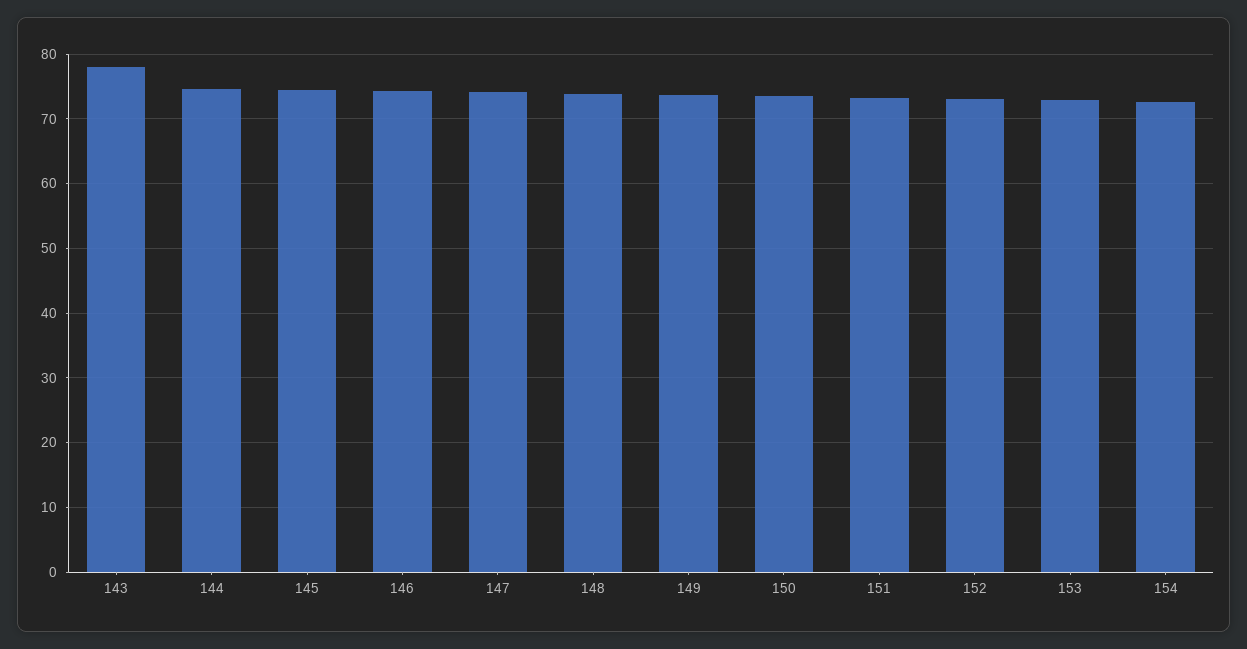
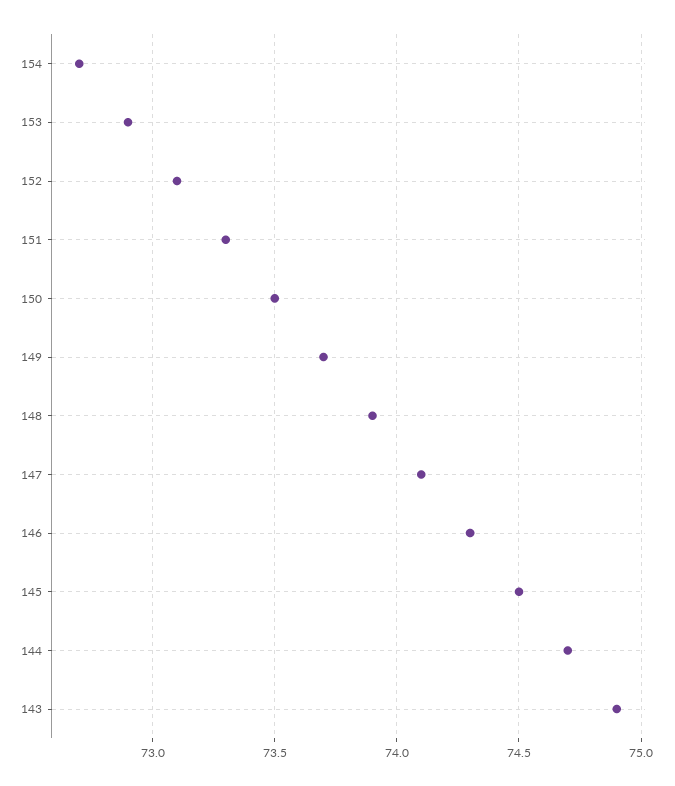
  {
-   "143": 78,
+   "143": 74.9,
    "144": 74.7,
    "145": 74.5,
    "146": 74.3,
    "147": 74.1,
    "148": 73.9,
    "149": 73.7,
    "150": 73.5,
    "151": 73.3,
    "152": 73.1,
    "153": 72.9,
    "154": 72.7
  }

